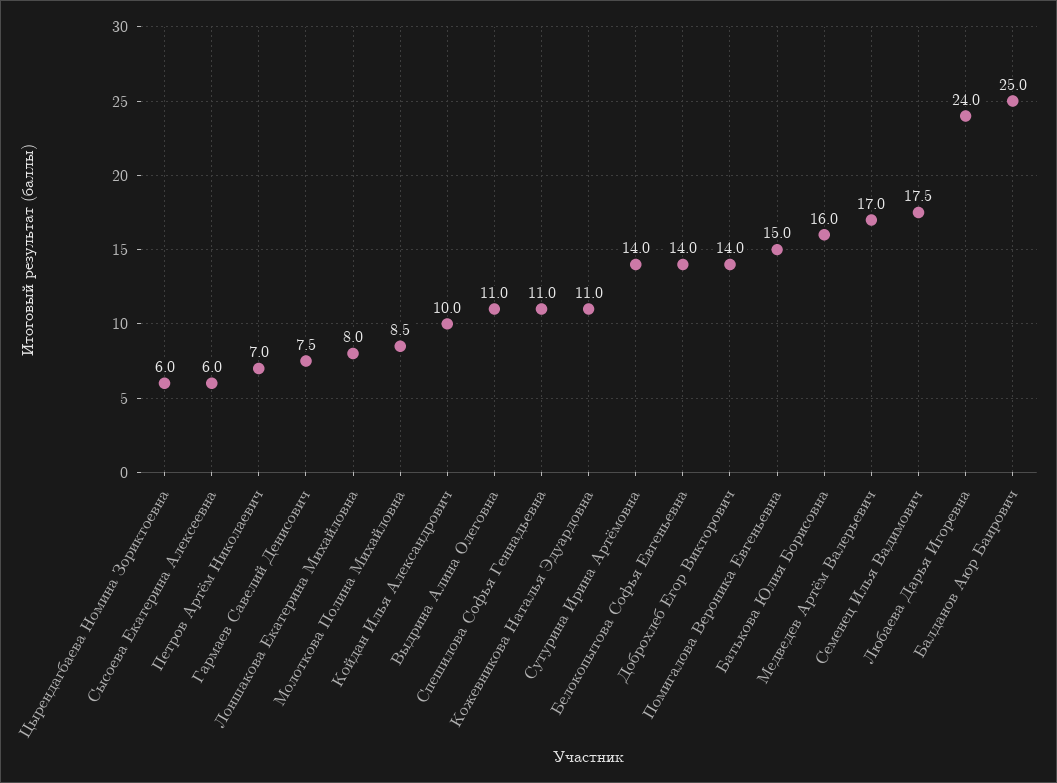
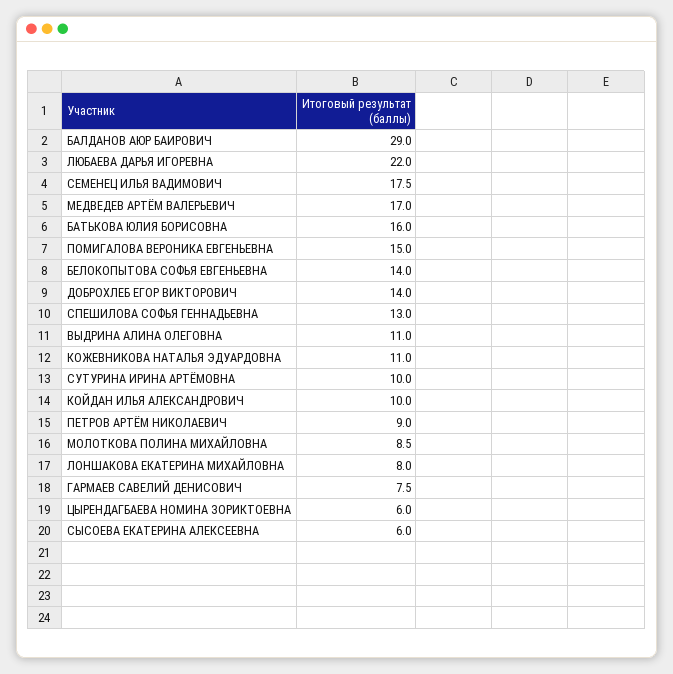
  {
    "Цырендагбаева Номина Зориктоевна": 6,
    "Сысоева Екатерина Алексеевна": 6,
-   "Петров Артём Николаевич": 7,
+   "Петров Артём Николаевич": 9,
    "Гармаев Савелий Денисович": 7.5,
    "Лоншакова Екатерина Михайловна": 8,
    "Молоткова Полина Михайловна": 8.5,
    "Койдан Илья Александрович": 10,
    "Выдрина Алина Олеговна": 11,
-   "Спешилова Софья Геннадьевна": 11,
+   "Спешилова Софья Геннадьевна": 13,
    "Кожевникова Наталья Эдуардовна": 11,
-   "Сутурина Ирина Артёмовна": 14,
+   "Сутурина Ирина Артёмовна": 10,
    "Белокопытова Софья Евгеньевна": 14,
    "Доброхлеб Егор Викторович": 14,
    "Помигалова Вероника Евгеньевна": 15,
    "Батькова Юлия Борисовна": 16,
    "Медведев Артём Валерьевич": 17,
    "Семенец Илья Вадимович": 17.5,
-   "Любаева Дарья Игоревна": 24,
+   "Любаева Дарья Игоревна": 22,
-   "Балданов Аюр Баирович": 25
+   "Балданов Аюр Баирович": 29
  }

